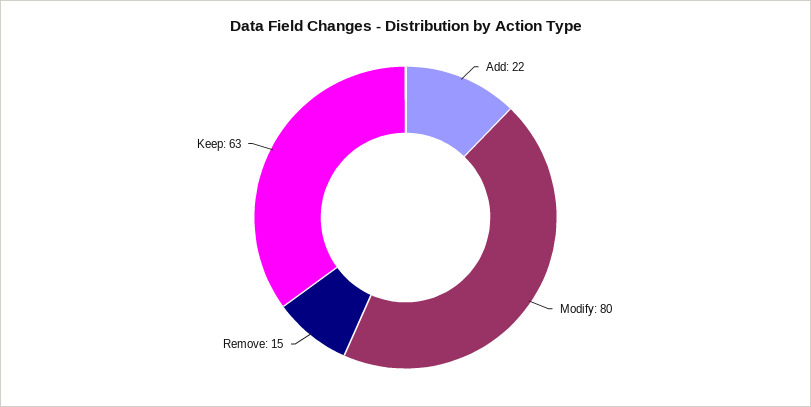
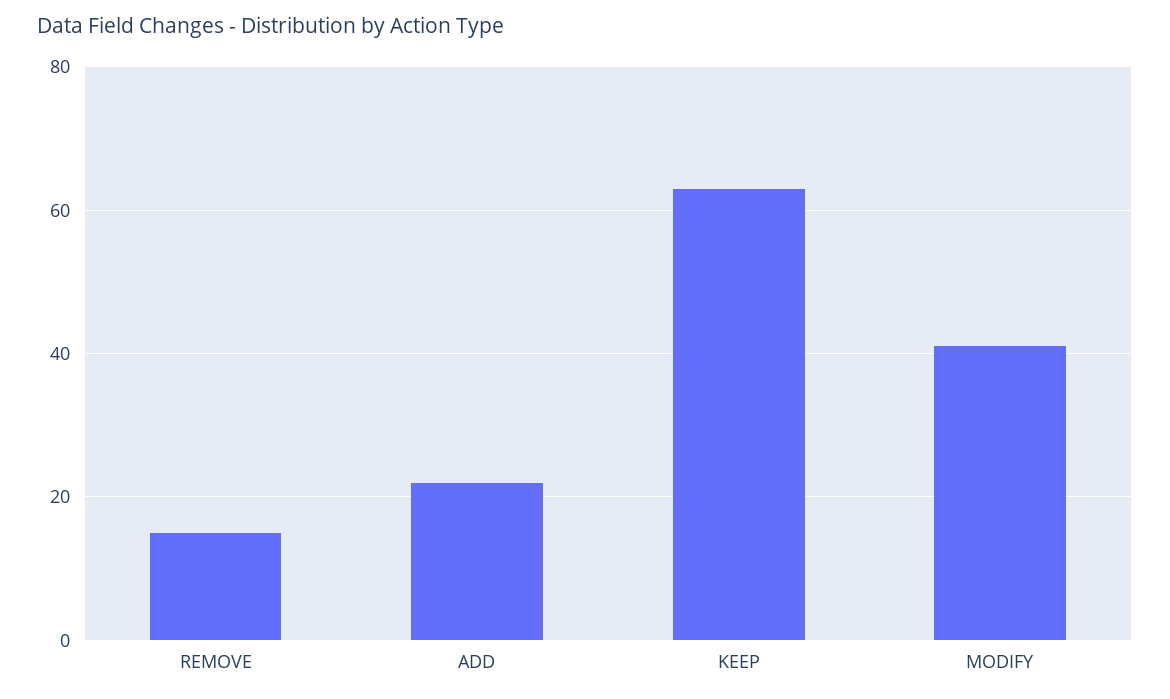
  {
    "Add": 22,
-   "Modify": 80,
+   "Modify": 40,
    "Remove": 15,
    "Keep": 63
  }

